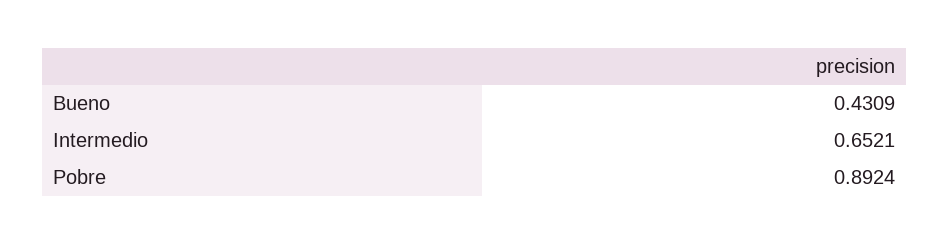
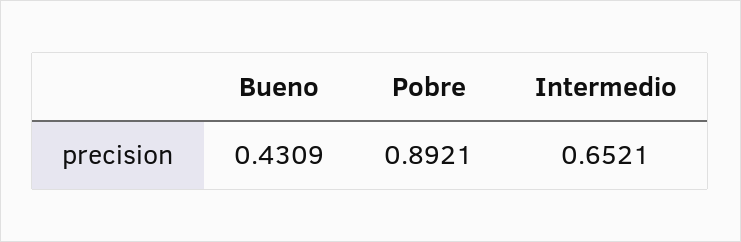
  {
    "Bueno": 0.4309,
    "Intermedio": 0.6521,
-   "Pobre": 0.8924
+   "Pobre": 0.8921
  }

